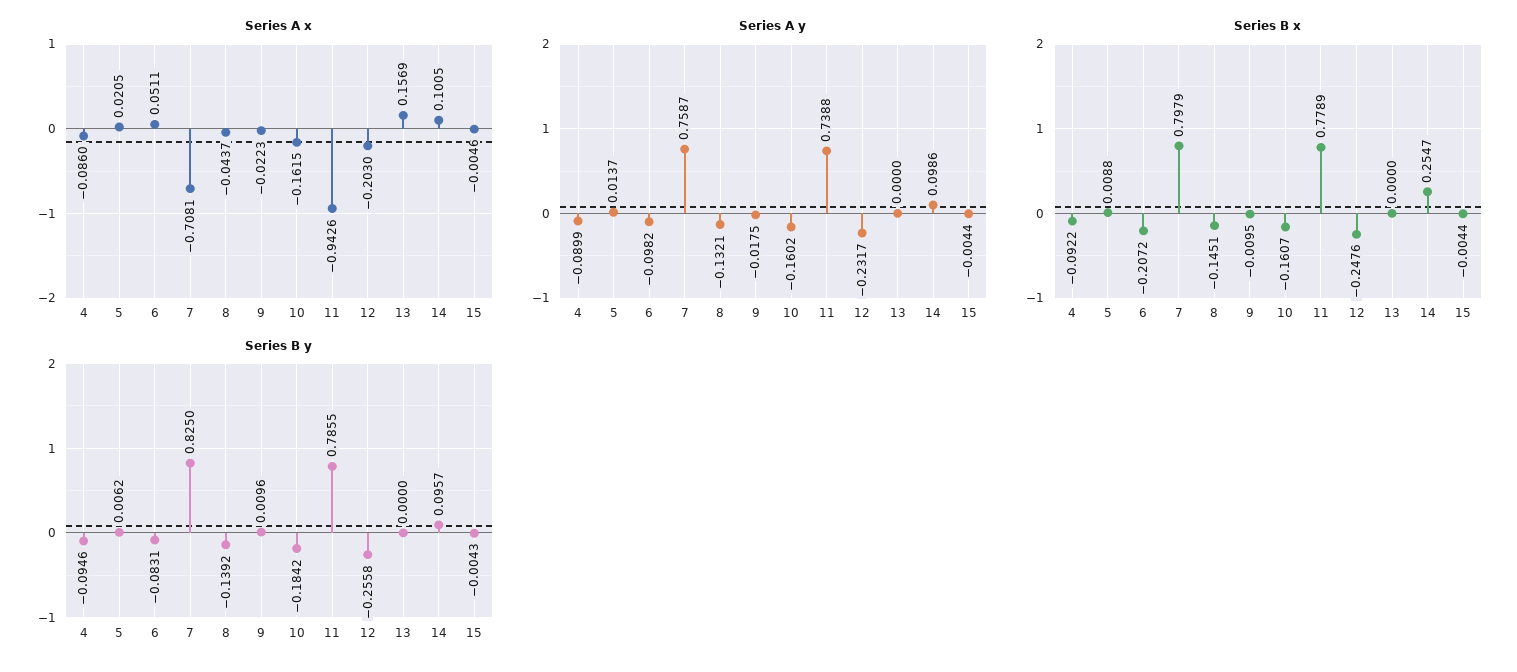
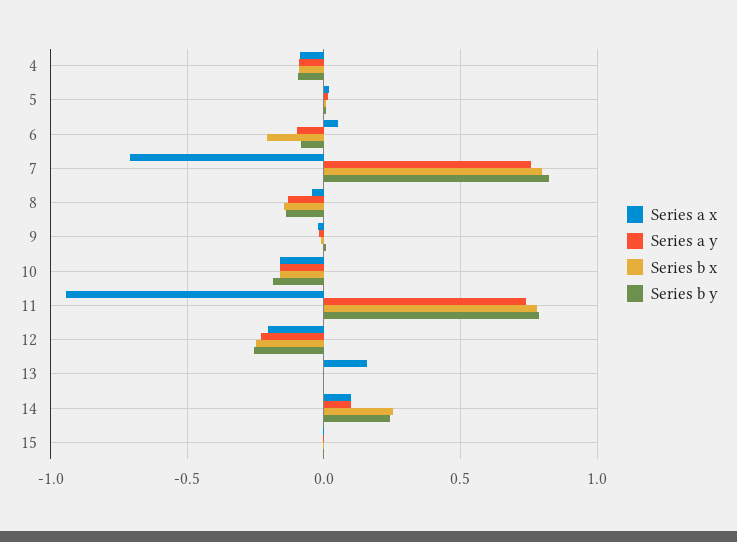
  {
    "Series A x": {
      "4": -0.086,
      "5": 0.0205,
      "6": 0.0511,
      "7": -0.7081,
      "8": -0.0437,
      "9": -0.0223,
      "10": -0.1615,
      "11": -0.9426,
      "12": -0.203,
      "13": 0.1569,
      "14": 0.1005,
      "15": -0.0046
    },
    "Series A y": {
      "4": -0.0899,
      "5": 0.0137,
      "6": -0.0982,
      "7": 0.7587,
      "8": -0.1321,
      "9": -0.0175,
      "10": -0.1602,
      "11": 0.7388,
      "12": -0.2317,
      "13": 0,
      "14": 0.0986,
      "15": -0.0044
    },
    "Series B x": {
      "4": -0.0922,
      "5": 0.0088,
      "6": -0.2072,
      "7": 0.7979,
      "8": -0.1451,
      "9": -0.0095,
      "10": -0.1607,
      "11": 0.7789,
      "12": -0.2476,
      "13": 0,
      "14": 0.2547,
      "15": -0.0044
    },
    "Series B y": {
      "4": -0.0946,
      "5": 0.0062,
      "6": -0.0831,
      "7": 0.825,
      "8": -0.1392,
      "9": 0.0096,
      "10": -0.1842,
      "11": 0.7855,
      "12": -0.2558,
      "13": 0,
-     "14": 0.0957,
+     "14": 0.25,
      "15": -0.0043
    }
  }

